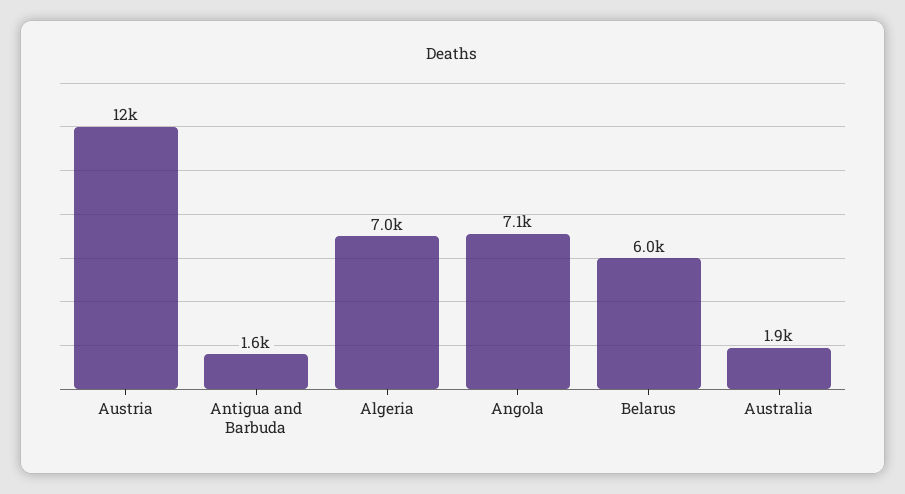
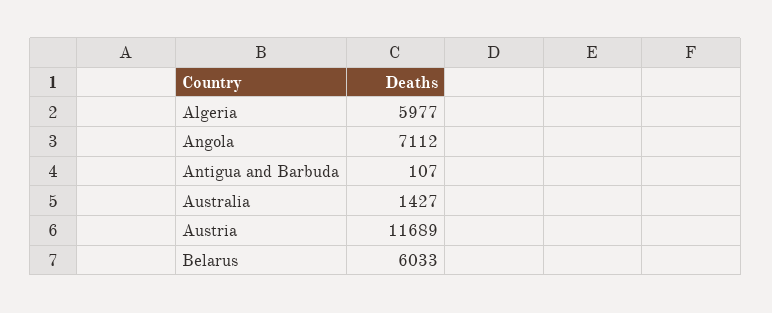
  {
    "Austria": 11689,
-   "Antigua and Barbuda": 1600,
+   "Antigua and Barbuda": 107,
-   "Algeria": 7000,
+   "Algeria": 5977,
    "Angola": 7112,
    "Belarus": 6033,
-   "Australia": 1900
+   "Australia": 1427
  }

